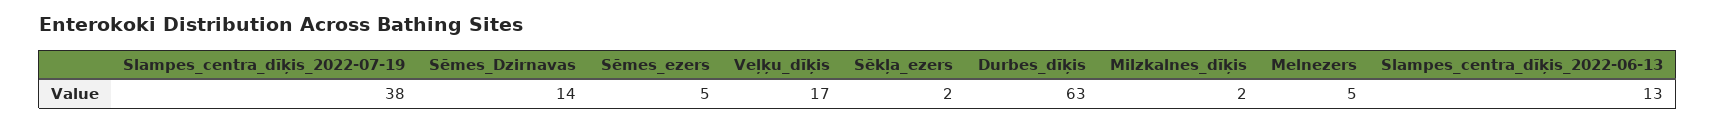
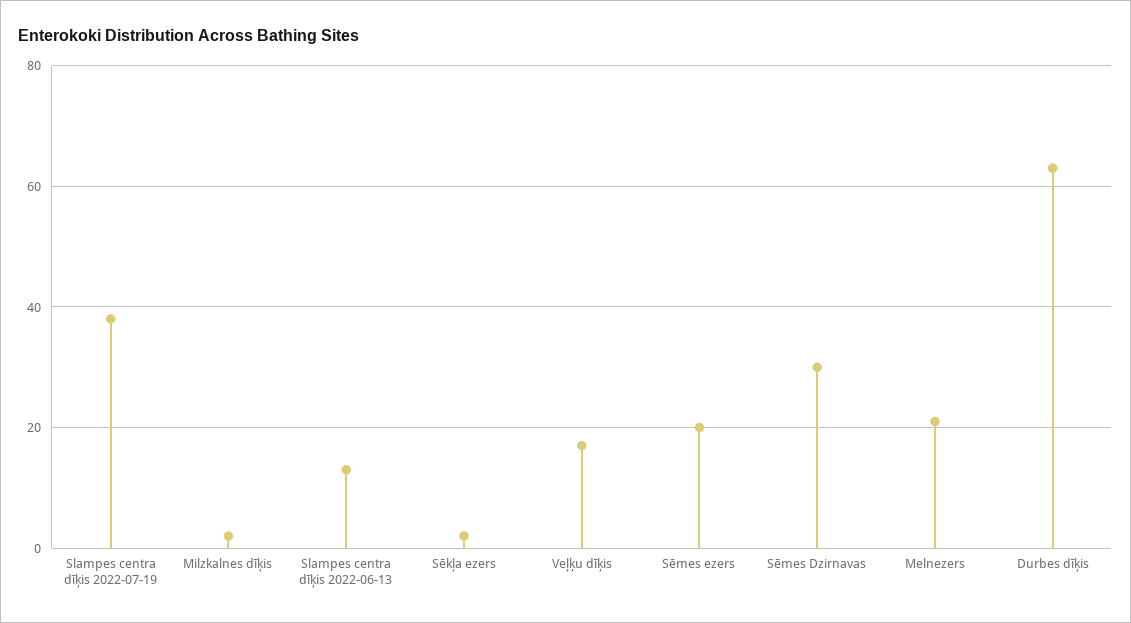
  {
    "Slampes_centra_dīķis_2022-07-19": 38,
-   "Sēmes_Dzirnavas": 14,
+   "Sēmes_Dzirnavas": 30,
-   "Sēmes_ezers": 5,
+   "Sēmes_ezers": 20,
    "Veļķu_dīķis": 17,
    "Sēkļa_ezers": 2,
    "Durbes_dīķis": 63,
    "Milzkalnes_dīķis": 2,
-   "Melnezers": 5,
+   "Melnezers": 20,
    "Slampes_centra_dīķis_2022-06-13": 13
  }

